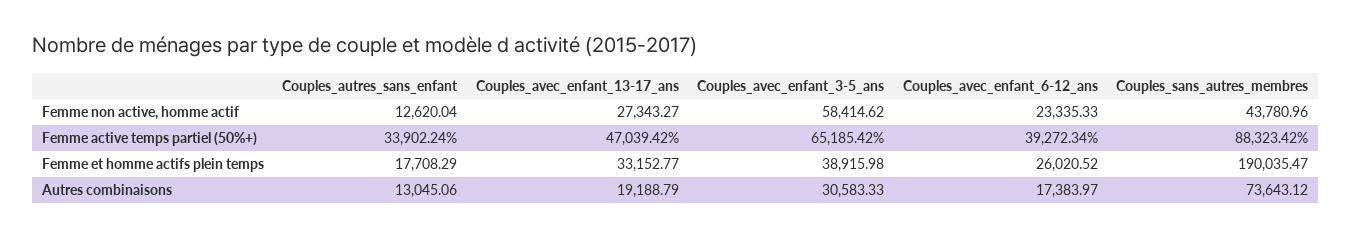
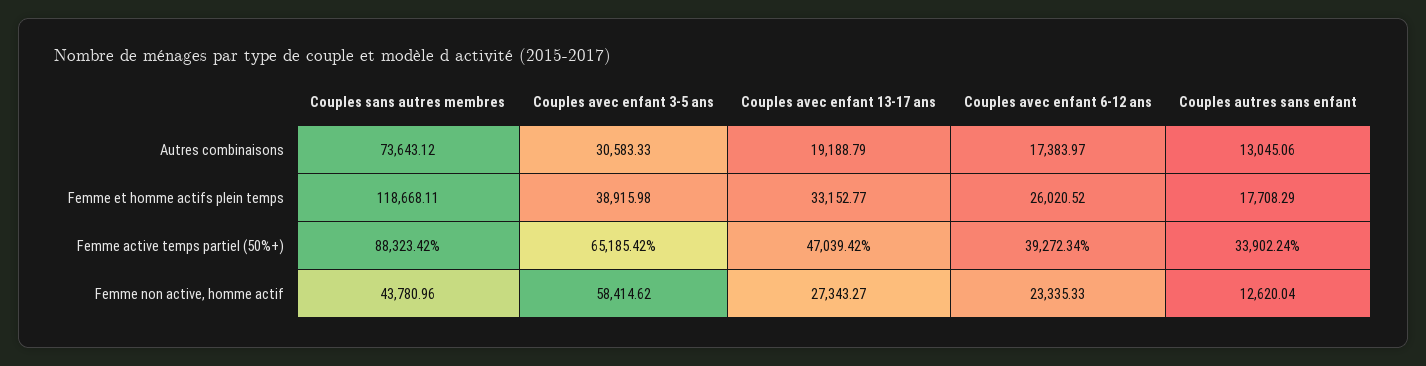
  {
    "Couples_autres_sans_enfant": {
      "Femme non active, homme actif": 12620.04,
      "Femme active temps partiel (50%+)": 33902.24,
      "Femme et homme actifs plein temps": 17708.29,
      "Autres combinaisons": 13045.06
    },
    "Couples_avec_enfant_13-17_ans": {
      "Femme non active, homme actif": 27343.27,
      "Femme active temps partiel (50%+)": 47039.42,
      "Femme et homme actifs plein temps": 33152.77,
      "Autres combinaisons": 19188.79
    },
    "Couples_avec_enfant_3-5_ans": {
      "Femme non active, homme actif": 58414.62,
      "Femme active temps partiel (50%+)": 65185.42,
      "Femme et homme actifs plein temps": 38915.98,
      "Autres combinaisons": 30583.33
    },
    "Couples_avec_enfant_6-12_ans": {
      "Femme non active, homme actif": 23335.33,
      "Femme active temps partiel (50%+)": 39272.34,
      "Femme et homme actifs plein temps": 26020.52,
      "Autres combinaisons": 17383.97
    },
    "Couples_sans_autres_membres": {
      "Femme non active, homme actif": 43780.96,
      "Femme active temps partiel (50%+)": 88323.42,
-     "Femme et homme actifs plein temps": 190035.47,
+     "Femme et homme actifs plein temps": 118668.11,
      "Autres combinaisons": 73643.12
    }
  }

